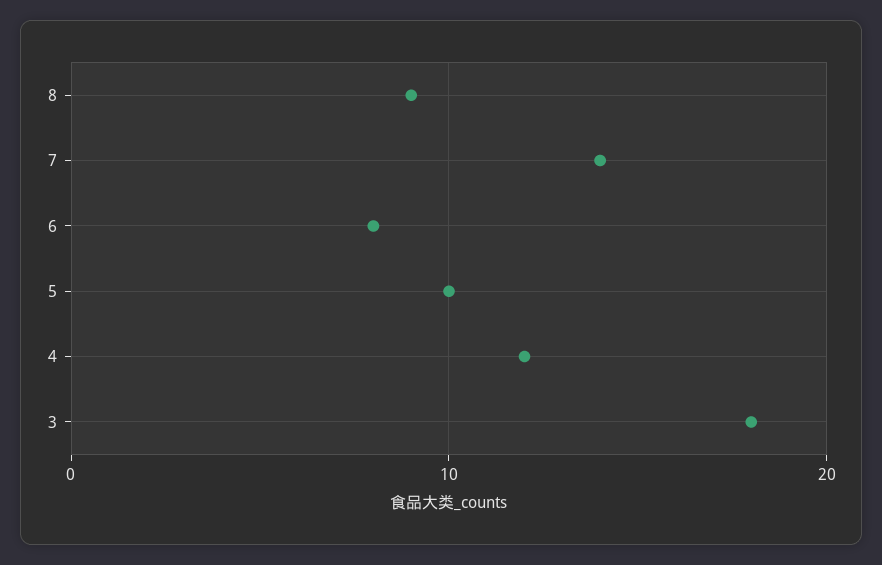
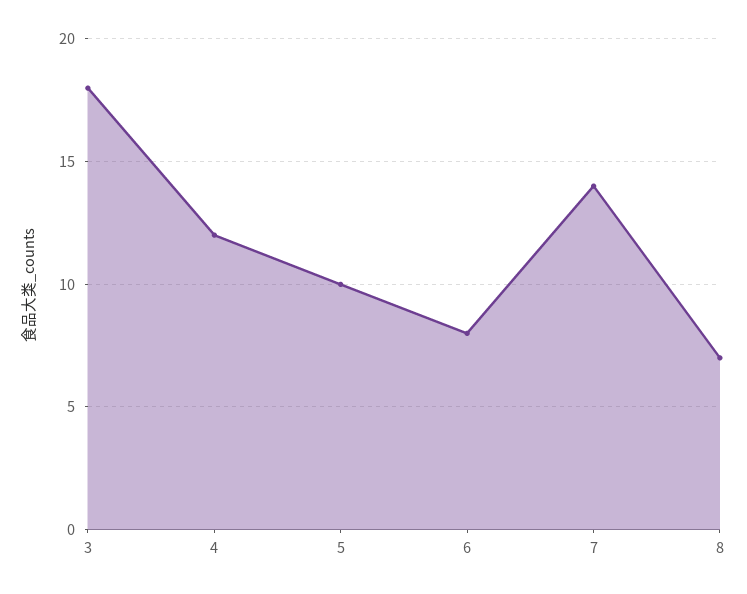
  {
-   "8": 9,
+   "8": 7,
    "7": 14,
    "6": 8,
    "5": 10,
    "4": 12,
    "3": 18
  }

